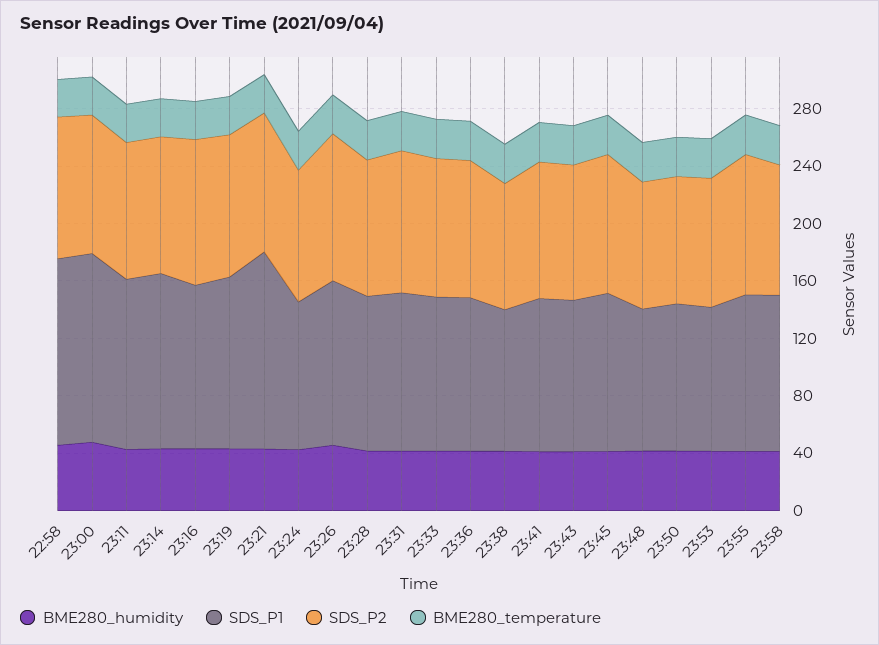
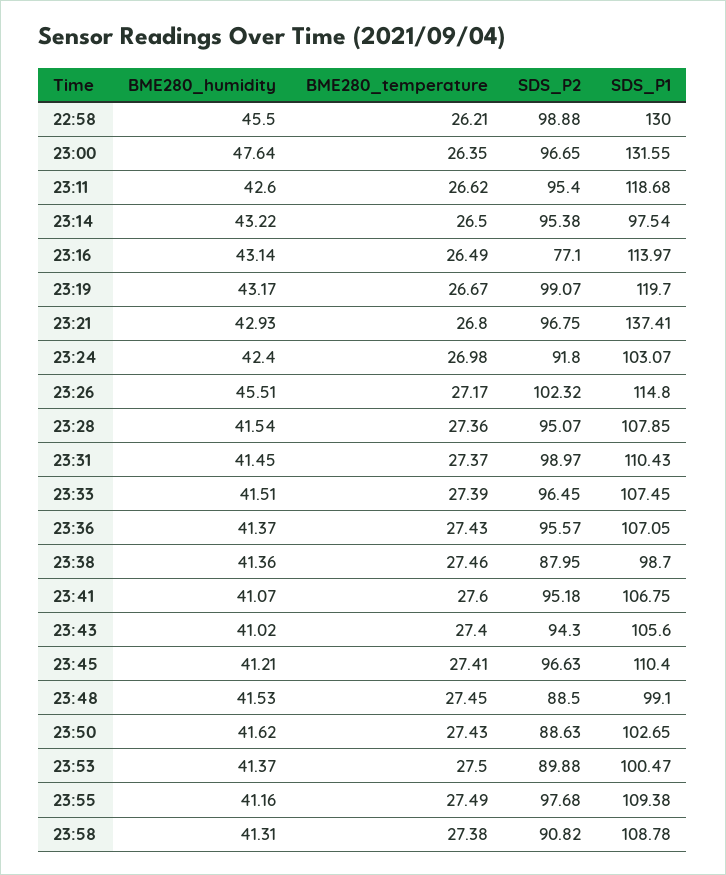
  {
    "BME280_humidity": {
      "22:58": 45.5,
      "23:00": 47.64,
      "23:11": 42.6,
      "23:14": 43.22,
      "23:16": 43.14,
      "23:19": 43.17,
      "23:21": 42.93,
      "23:24": 42.4,
      "23:26": 45.51,
      "23:28": 41.54,
      "23:31": 41.45,
      "23:33": 41.51,
      "23:36": 41.37,
      "23:38": 41.36,
      "23:41": 41.07,
      "23:43": 41.02,
      "23:45": 41.21,
      "23:48": 41.53,
      "23:50": 41.62,
      "23:53": 41.37,
      "23:55": 41.16,
      "23:58": 41.31
    },
    "SDS_P1": {
      "22:58": 130,
      "23:00": 131.55,
      "23:11": 118.68,
-     "23:14": 120,
+     "23:14": 97.54,
      "23:16": 113.97,
      "23:19": 119.7,
      "23:21": 137.41,
      "23:24": 103.07,
      "23:26": 114.8,
      "23:28": 107.85,
      "23:31": 110.43,
      "23:33": 107.45,
      "23:36": 107.05,
      "23:38": 98.7,
      "23:41": 106.75,
      "23:43": 105.6,
      "23:45": 110.4,
      "23:48": 99.1,
      "23:50": 102.65,
      "23:53": 100.47,
      "23:55": 109.38,
      "23:58": 108.78
    },
    "SDS_P2": {
      "22:58": 98.88,
      "23:00": 96.65,
      "23:11": 95.4,
      "23:14": 95.38,
-     "23:16": 100,
+     "23:16": 77.1,
      "23:19": 99.07,
      "23:21": 96.75,
      "23:24": 91.8,
      "23:26": 102.32,
      "23:28": 95.07,
      "23:31": 98.97,
      "23:33": 96.45,
      "23:36": 95.57,
      "23:38": 87.95,
      "23:41": 95.18,
      "23:43": 94.3,
      "23:45": 96.63,
      "23:48": 88.5,
      "23:50": 88.63,
      "23:53": 89.88,
      "23:55": 97.68,
      "23:58": 90.82
    },
    "BME280_temperature": {
      "22:58": 26.21,
      "23:00": 26.35,
      "23:11": 26.62,
      "23:14": 26.5,
      "23:16": 26.49,
      "23:19": 26.67,
      "23:21": 26.8,
      "23:24": 26.98,
      "23:26": 27.17,
      "23:28": 27.36,
      "23:31": 27.37,
      "23:33": 27.39,
      "23:36": 27.43,
      "23:38": 27.46,
      "23:41": 27.6,
      "23:43": 27.4,
      "23:45": 27.41,
      "23:48": 27.45,
      "23:50": 27.43,
      "23:53": 27.5,
      "23:55": 27.49,
      "23:58": 27.38
    }
  }

